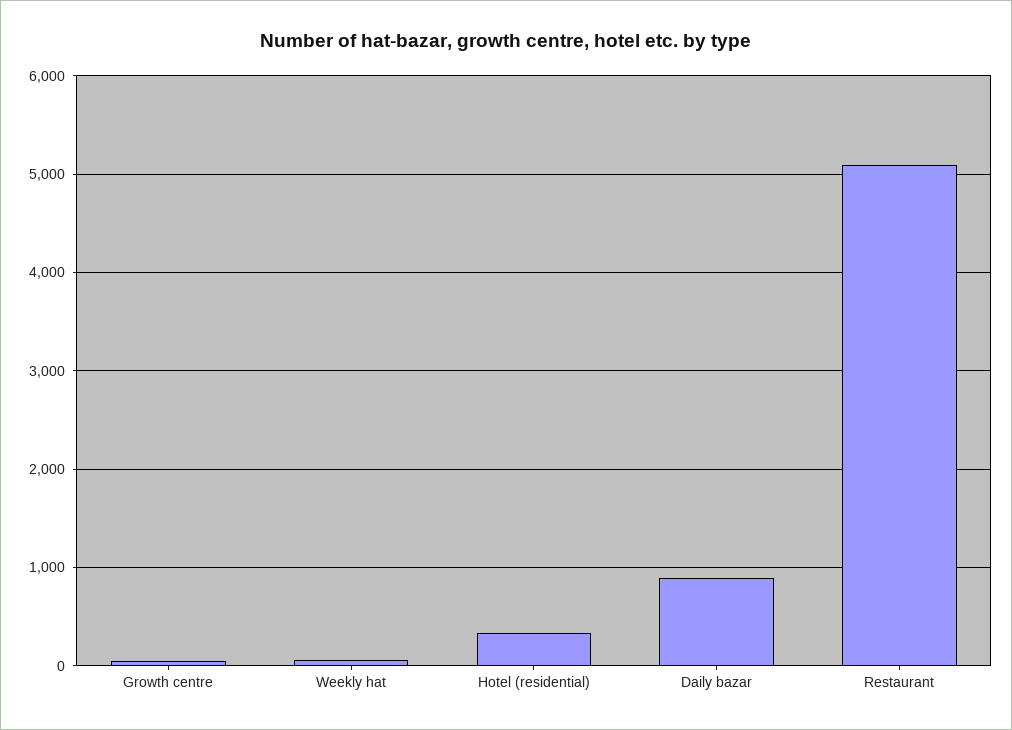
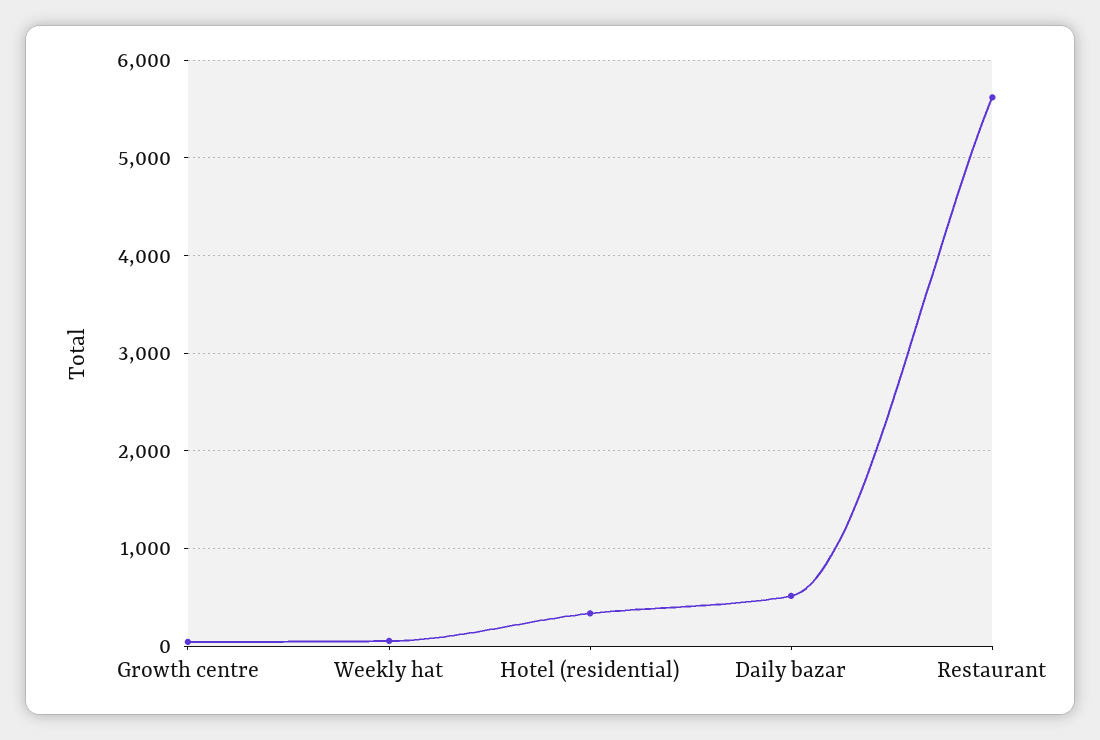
  {
    "Growth centre": 0,
    "Weekly hat": 100,
    "Hotel (residential)": 300,
-   "Daily bazar": 900,
+   "Daily bazar": 500,
-   "Restaurant": 5100
+   "Restaurant": 5600
  }

